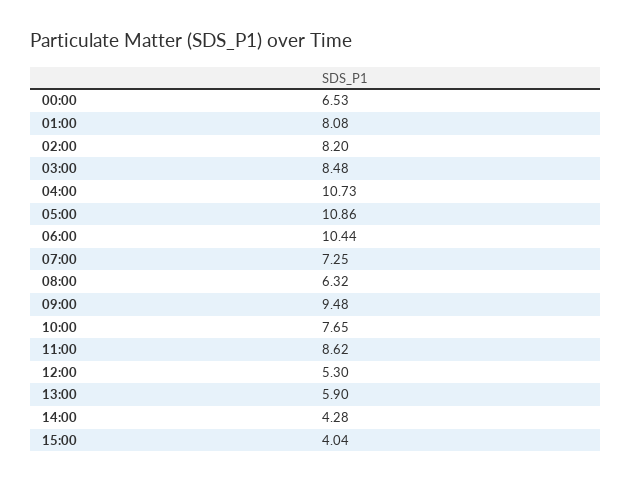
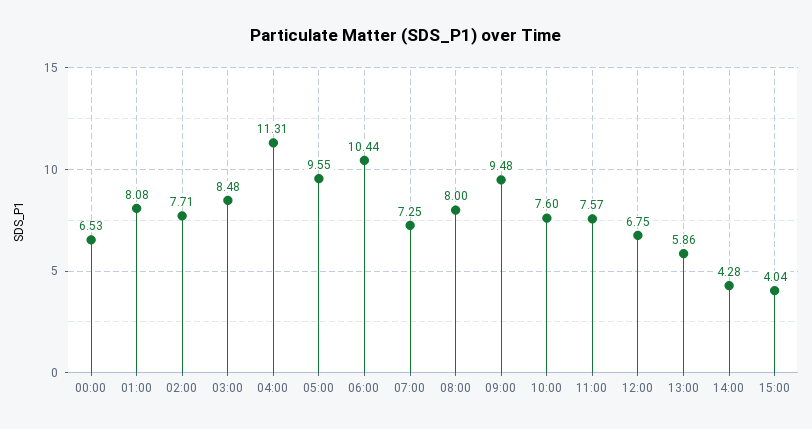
  {
    "00:00": 6.53,
    "01:00": 8.08,
-   "02:00": 8.2,
+   "02:00": 7.71,
    "03:00": 8.48,
-   "04:00": 10.73,
+   "04:00": 11.31,
-   "05:00": 10.86,
+   "05:00": 9.55,
    "06:00": 10.44,
    "07:00": 7.25,
-   "08:00": 6.32,
+   "08:00": 8,
    "09:00": 9.48,
-   "10:00": 7.65,
+   "10:00": 7.6,
-   "11:00": 8.62,
+   "11:00": 7.57,
-   "12:00": 5.3,
+   "12:00": 6.75,
-   "13:00": 5.9,
+   "13:00": 5.86,
    "14:00": 4.28,
    "15:00": 4.04
  }

